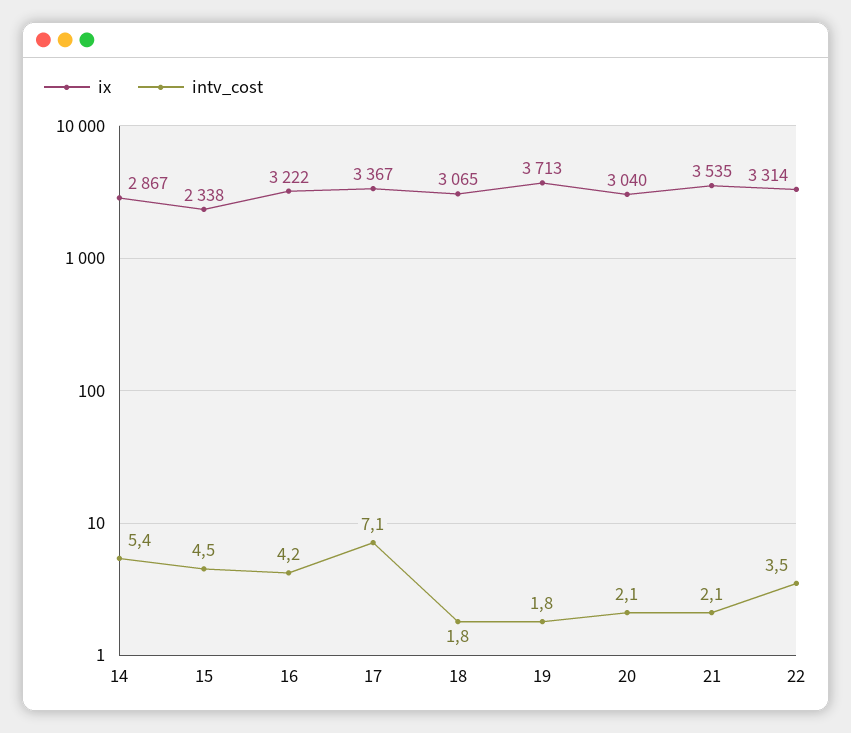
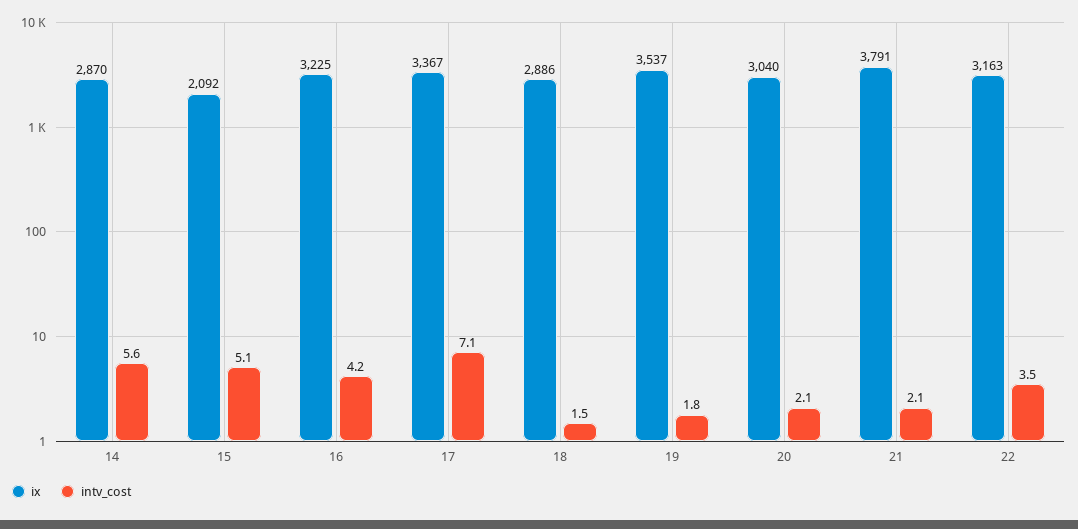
  {
    "ix": {
-     "14": 2867,
+     "14": 2870,
-     "15": 2338,
+     "15": 2092,
-     "16": 3222,
+     "16": 3225,
      "17": 3367,
-     "18": 3065,
+     "18": 2886,
-     "19": 3713,
+     "19": 3537,
      "20": 3040,
-     "21": 3535,
+     "21": 3791,
-     "22": 3314
+     "22": 3163
    },
    "intv_cost": {
-     "14": 5.4,
+     "14": 5.6,
-     "15": 4.5,
+     "15": 5.1,
      "16": 4.2,
      "17": 7.1,
-     "18": 1.8,
+     "18": 1.5,
      "19": 1.8,
      "20": 2.1,
      "21": 2.1,
      "22": 3.5
    }
  }

